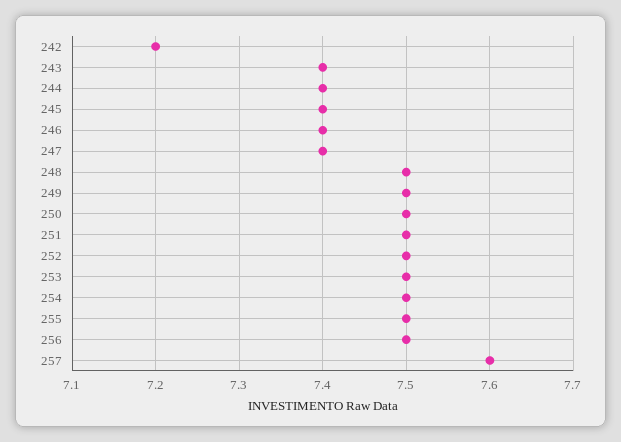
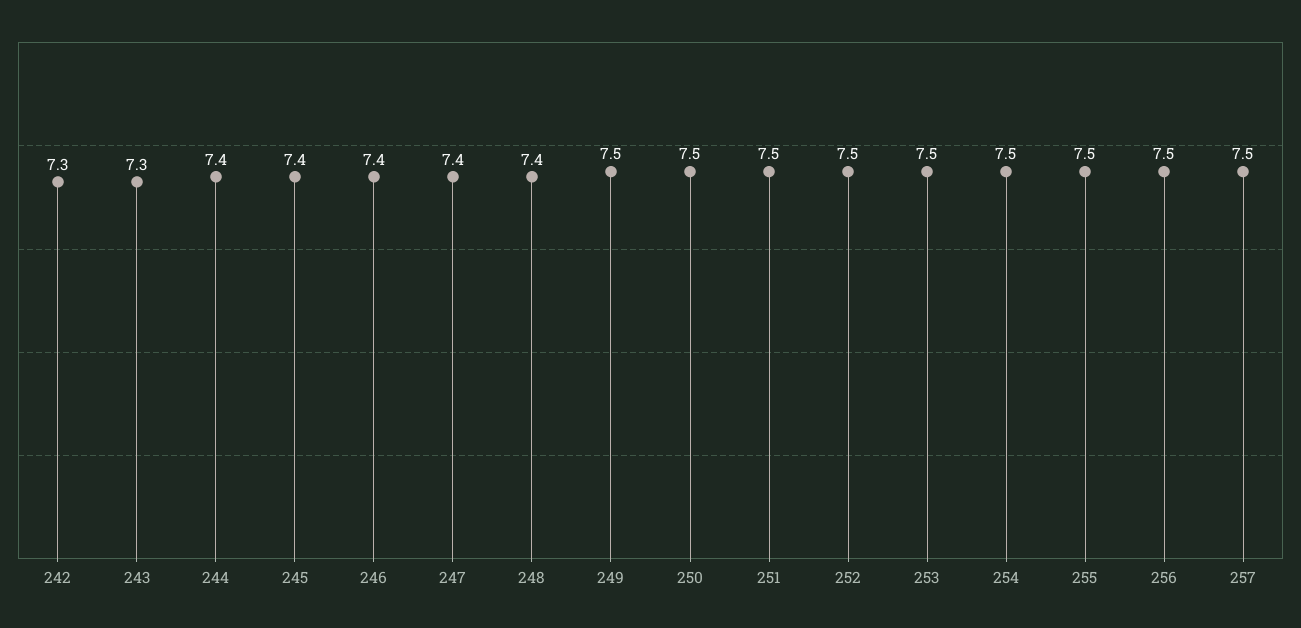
  {
-   "242": 7.2,
+   "242": 7.3,
-   "243": 7.4,
+   "243": 7.3,
    "244": 7.4,
    "245": 7.4,
    "246": 7.4,
    "247": 7.4,
-   "248": 7.5,
+   "248": 7.4,
    "249": 7.5,
    "250": 7.5,
    "251": 7.5,
    "252": 7.5,
    "253": 7.5,
    "254": 7.5,
    "255": 7.5,
    "256": 7.5,
-   "257": 7.6
+   "257": 7.5
  }

